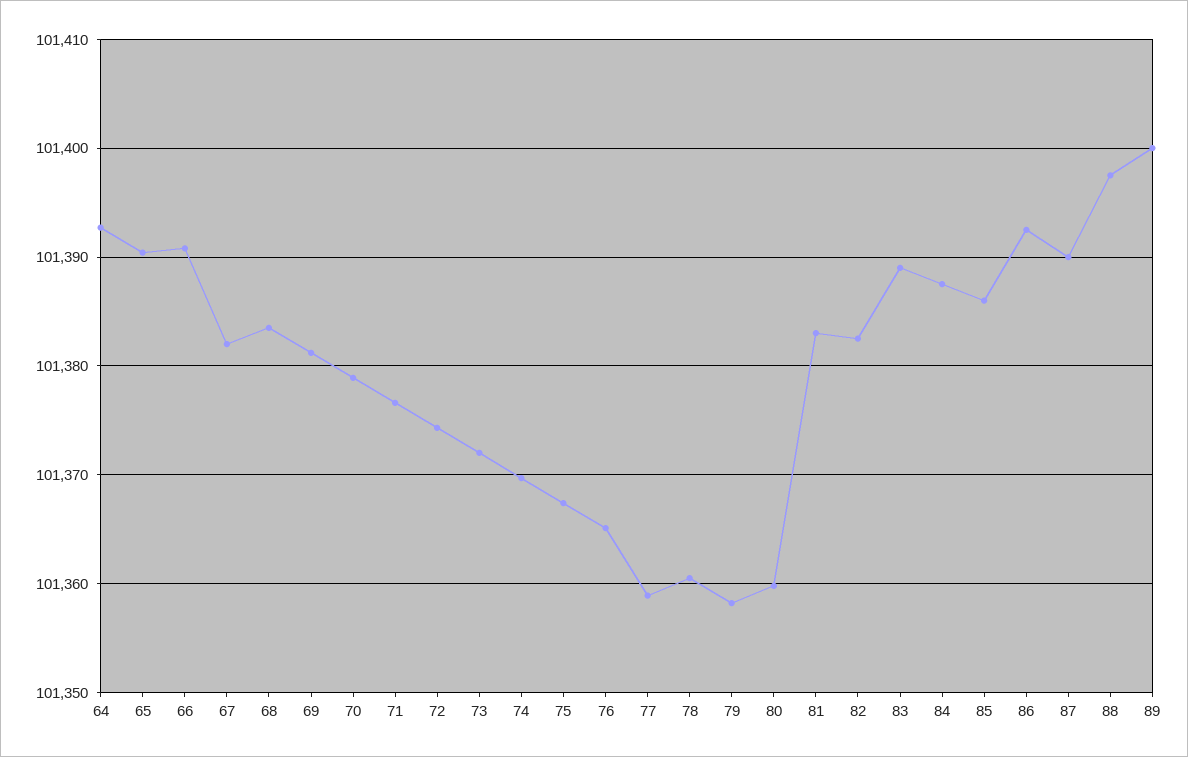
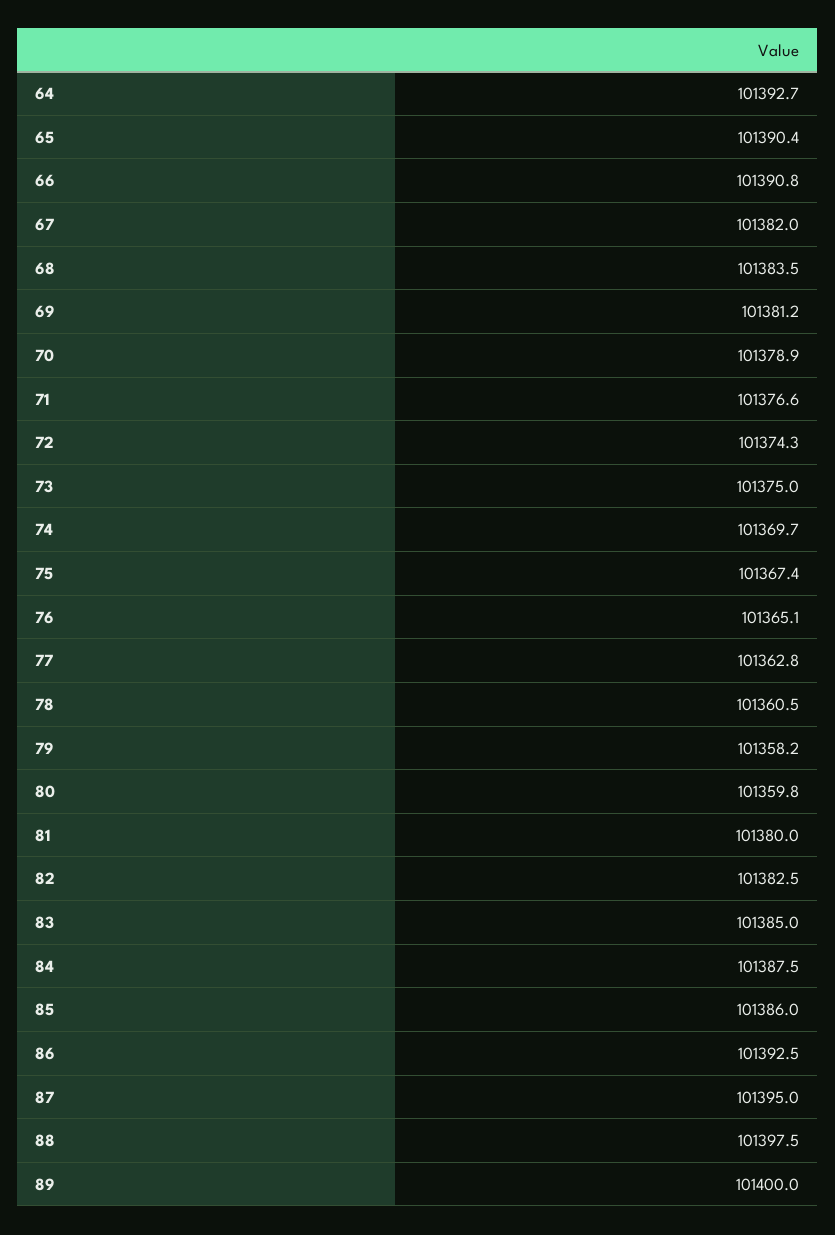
  {
    "64": 101392.7,
    "65": 101390.4,
    "66": 101390.8,
    "67": 101382,
    "68": 101383.5,
    "69": 101381.2,
    "70": 101378.9,
    "71": 101376.6,
    "72": 101374.3,
-   "73": 101372,
+   "73": 101375,
    "74": 101369.7,
    "75": 101367.4,
    "76": 101365.1,
-   "77": 101359,
+   "77": 101362.8,
    "78": 101360.5,
    "79": 101358.2,
    "80": 101359.8,
-   "81": 101383,
+   "81": 101380,
    "82": 101382.5,
-   "83": 101389,
+   "83": 101385,
    "84": 101387.5,
    "85": 101386,
    "86": 101392.5,
-   "87": 101390,
+   "87": 101395,
    "88": 101397.5,
    "89": 101400
  }

